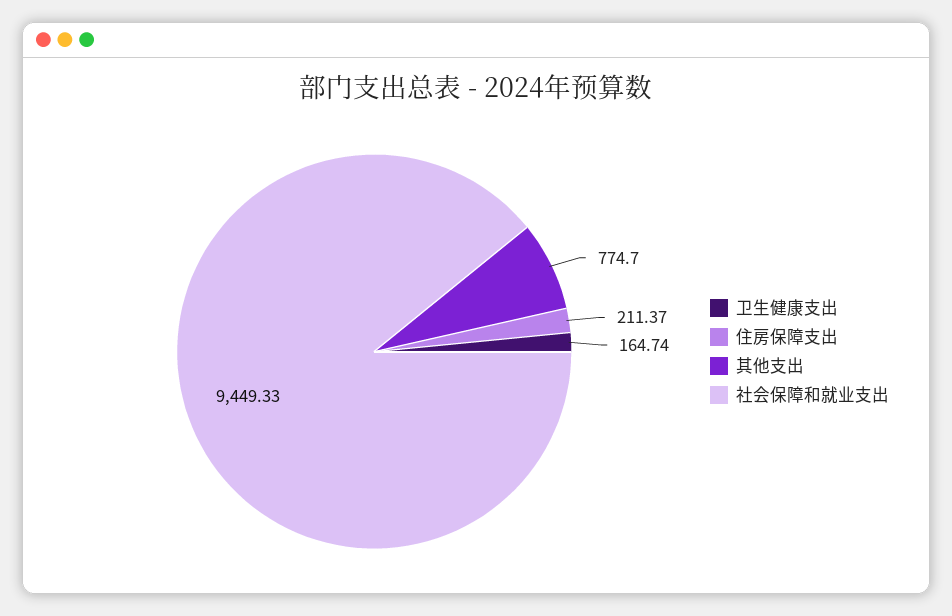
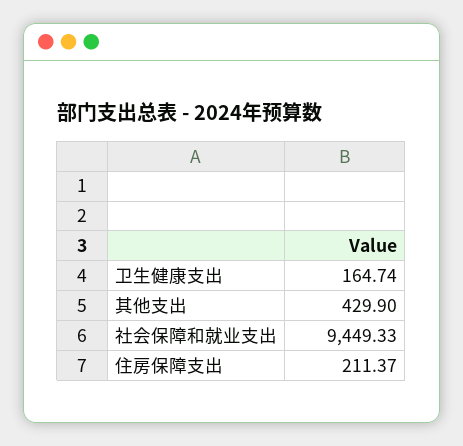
  {
    "卫生健康支出": 164.74,
    "住房保障支出": 211.37,
-   "其他支出": 774.7,
+   "其他支出": 429.9,
    "社会保障和就业支出": 9449.33
  }

